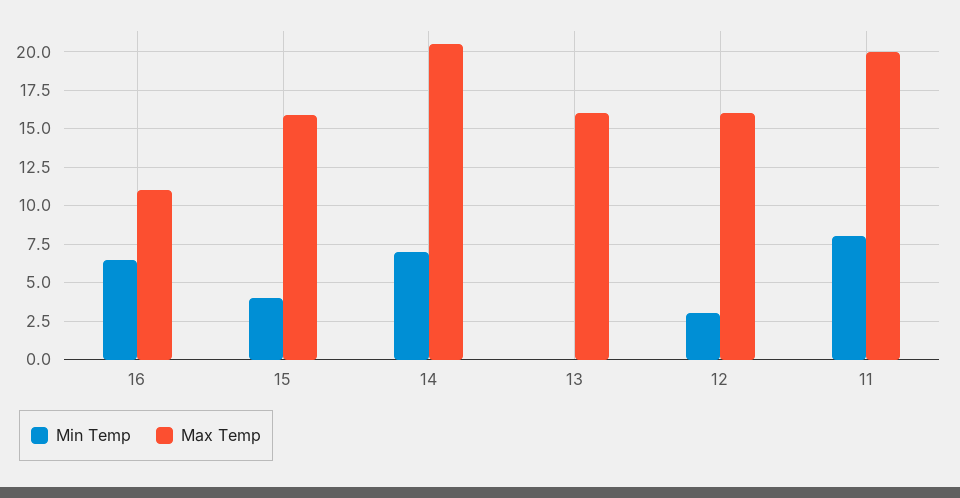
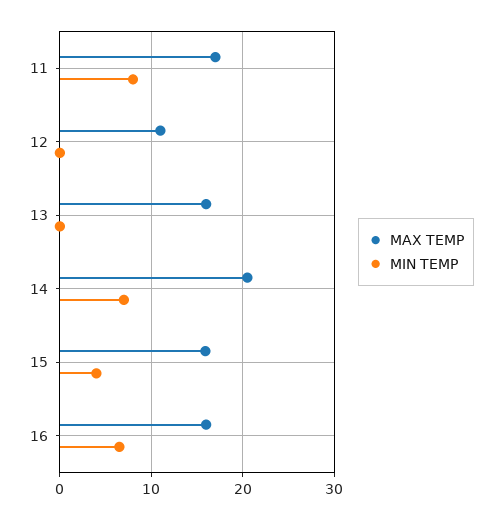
  {
    "Min Temp": {
      "16": 6.5,
      "15": 4,
      "14": 7,
      "13": 0,
-     "12": 3,
+     "12": 0,
      "11": 8
    },
    "Max Temp": {
-     "16": 11,
+     "16": 16,
      "15": 16,
      "14": 20.5,
      "13": 16,
-     "12": 16,
+     "12": 11,
-     "11": 20
+     "11": 17
    }
  }

